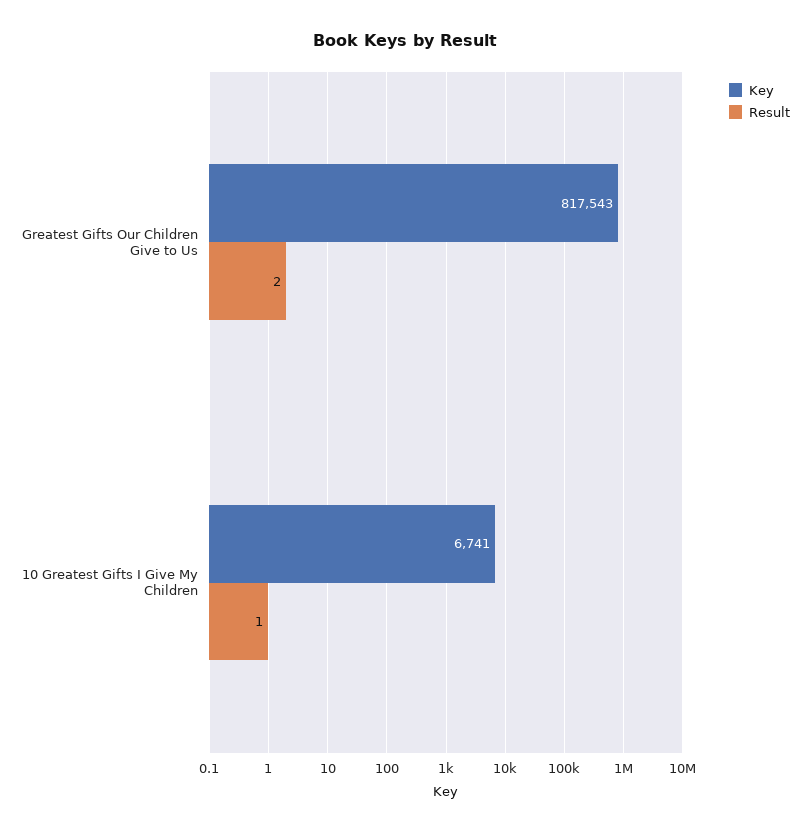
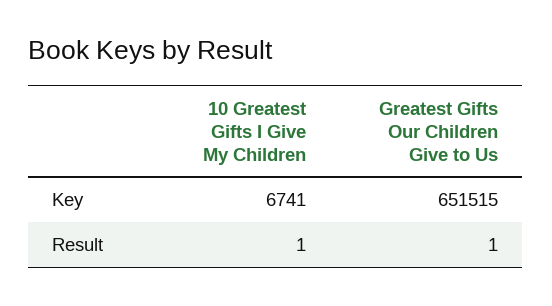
  {
    "Key": {
-     "Greatest Gifts Our Children Give to Us": 817543,
+     "Greatest Gifts Our Children Give to Us": 651515,
      "10 Greatest Gifts I Give My Children": 6741
    },
    "Result": {
-     "Greatest Gifts Our Children Give to Us": 2,
+     "Greatest Gifts Our Children Give to Us": 1,
      "10 Greatest Gifts I Give My Children": 1
    }
  }

